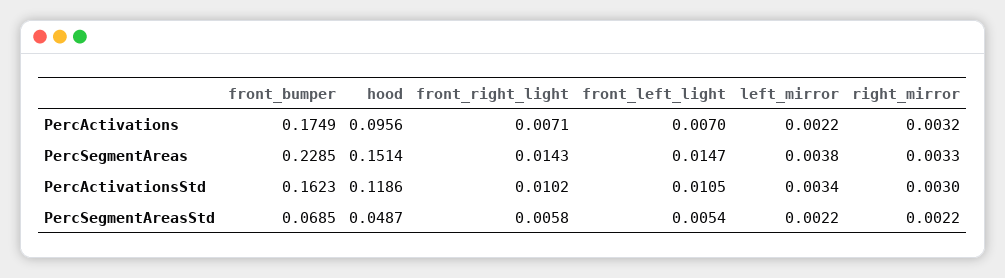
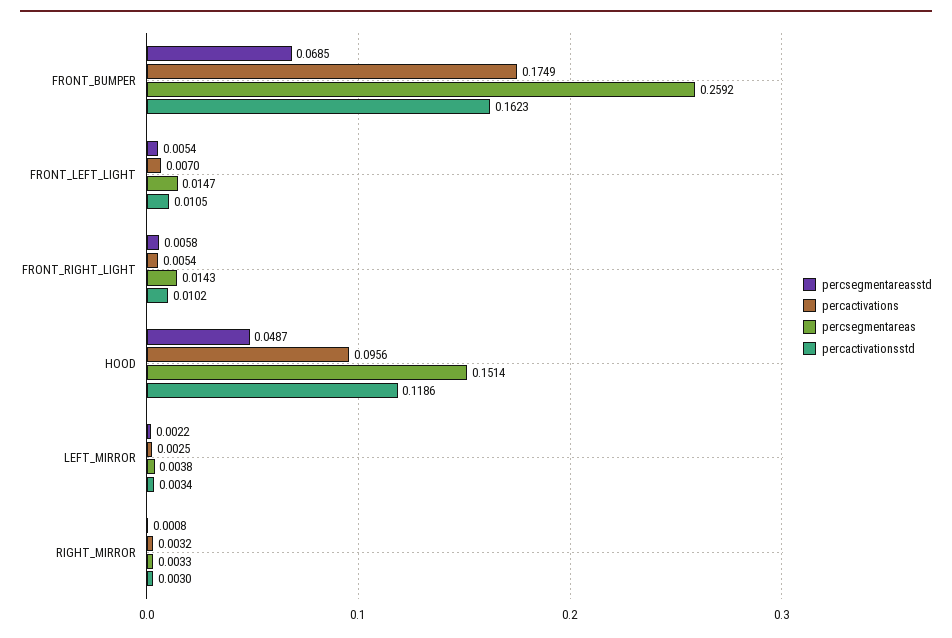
  {
    "PercActivations": {
      "front_bumper": 0.1749,
      "hood": 0.0956,
-     "front_right_light": 0.0071,
+     "front_right_light": 0.0054,
      "front_left_light": 0.007,
-     "left_mirror": 0.0022,
+     "left_mirror": 0.0025,
      "right_mirror": 0.0032
    },
    "PercSegmentAreas": {
-     "front_bumper": 0.2285,
+     "front_bumper": 0.2592,
      "hood": 0.1514,
      "front_right_light": 0.0143,
      "front_left_light": 0.0147,
      "left_mirror": 0.0038,
      "right_mirror": 0.0033
    },
    "PercActivationsStd": {
      "front_bumper": 0.1623,
      "hood": 0.1186,
      "front_right_light": 0.0102,
      "front_left_light": 0.0105,
      "left_mirror": 0.0034,
      "right_mirror": 0.003
    },
    "PercSegmentAreasStd": {
      "front_bumper": 0.0685,
      "hood": 0.0487,
      "front_right_light": 0.0058,
      "front_left_light": 0.0054,
      "left_mirror": 0.0022,
-     "right_mirror": 0.0022
+     "right_mirror": 0.0008
    }
  }

